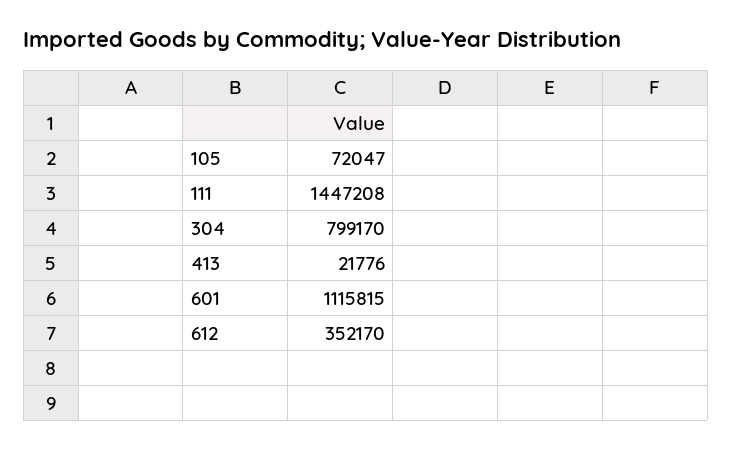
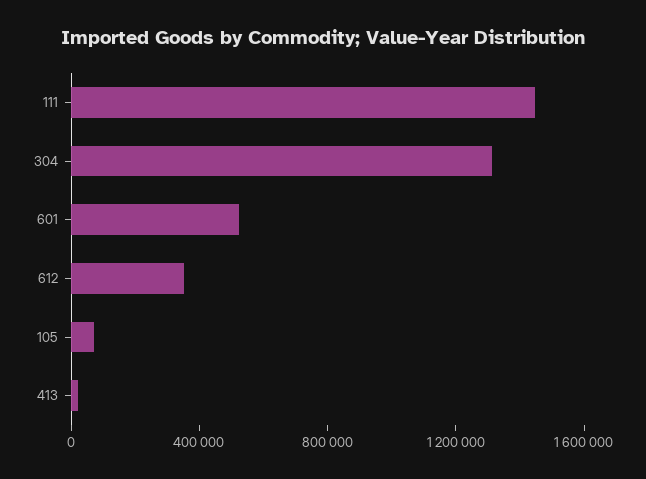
  {
    "105": 72047,
    "111": 1447208,
-   "304": 799170,
+   "304": 1300000,
    "413": 21776,
-   "601": 1115815,
+   "601": 500000,
    "612": 352170
  }

